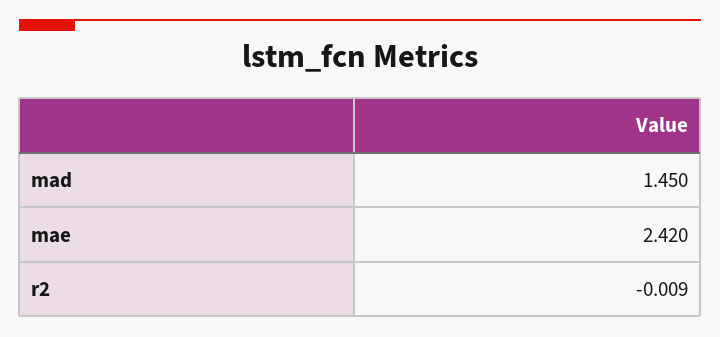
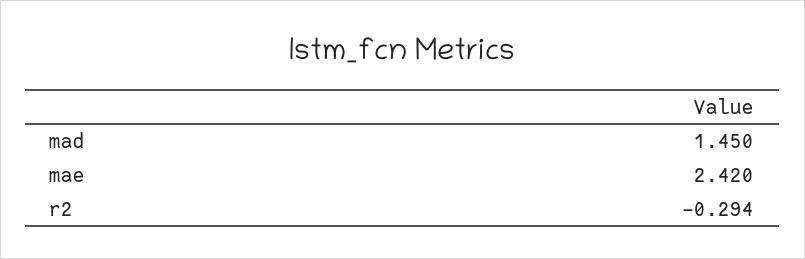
  {
    "mad": 1.45,
    "mae": 2.42,
-   "r2": -0.009
+   "r2": -0.294
  }

